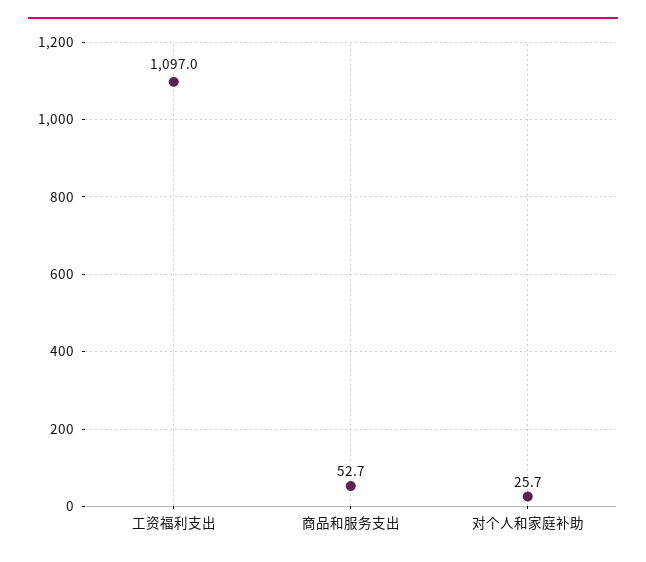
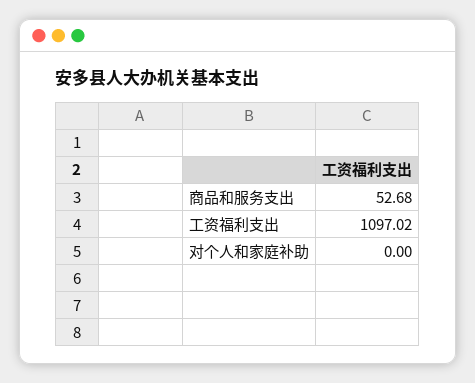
  {
    "工资福利支出": 1097.02,
    "商品和服务支出": 52.68,
-   "对个人和家庭补助": 25.7
+   "对个人和家庭补助": 0
  }

